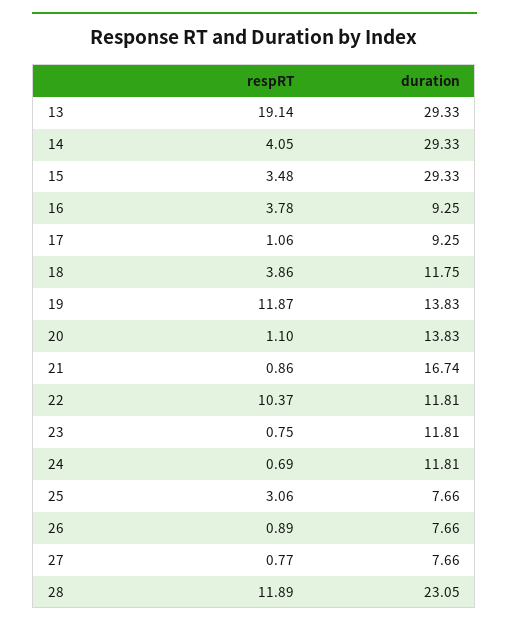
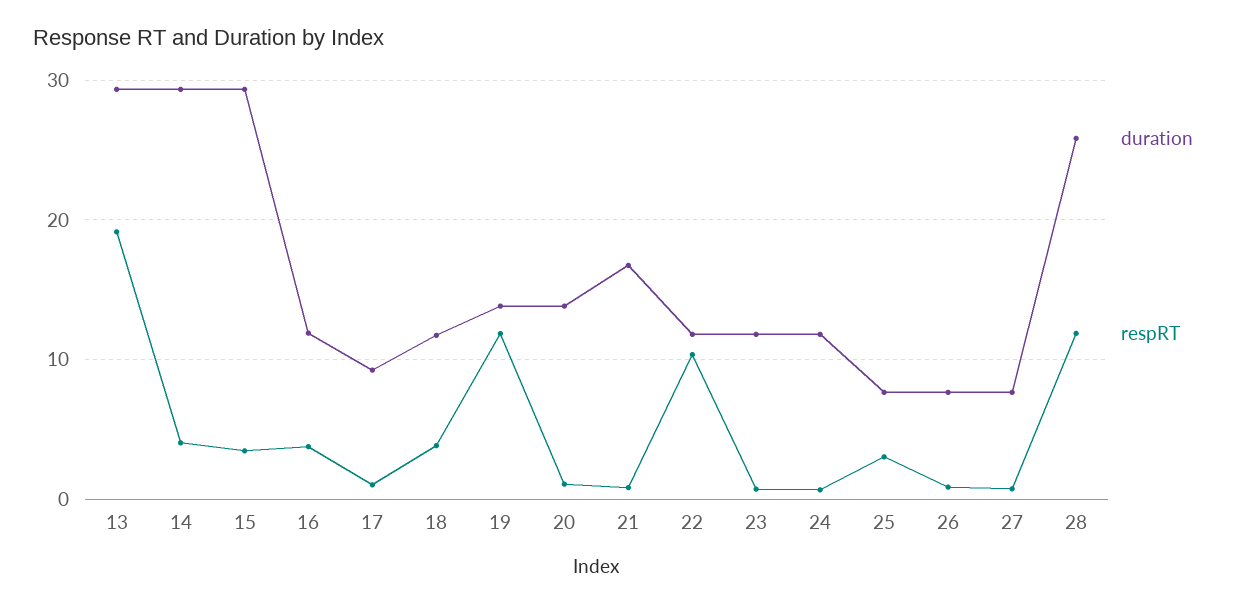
  {
    "respRT": {
      "13": 19.14,
      "14": 4.05,
      "15": 3.48,
      "16": 3.78,
      "17": 1.06,
      "18": 3.86,
      "19": 11.87,
      "20": 1.1,
      "21": 0.86,
      "22": 10.37,
      "23": 0.75,
      "24": 0.69,
      "25": 3.06,
      "26": 0.89,
      "27": 0.77,
      "28": 11.89
    },
    "duration": {
      "13": 29.33,
      "14": 29.33,
      "15": 29.33,
-     "16": 9.25,
+     "16": 12,
      "17": 9.25,
      "18": 11.75,
      "19": 13.83,
      "20": 13.83,
      "21": 16.74,
      "22": 11.81,
      "23": 11.81,
      "24": 11.81,
      "25": 7.66,
      "26": 7.66,
      "27": 7.66,
-     "28": 23.05
+     "28": 26
    }
  }

